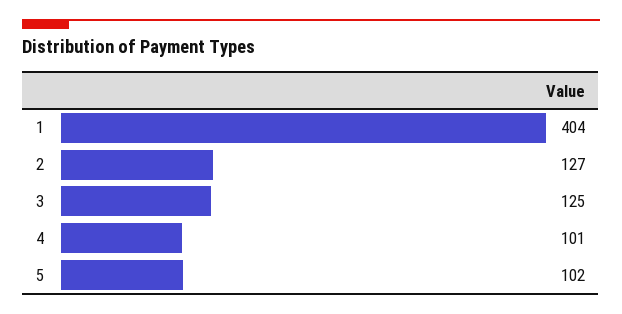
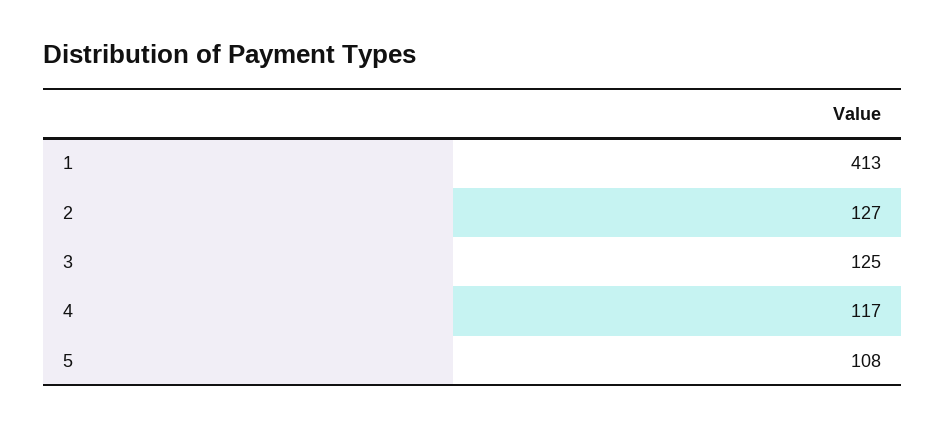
  {
-   "1": 404,
+   "1": 413,
    "2": 127,
    "3": 125,
-   "4": 101,
+   "4": 117,
-   "5": 102
+   "5": 108
  }

